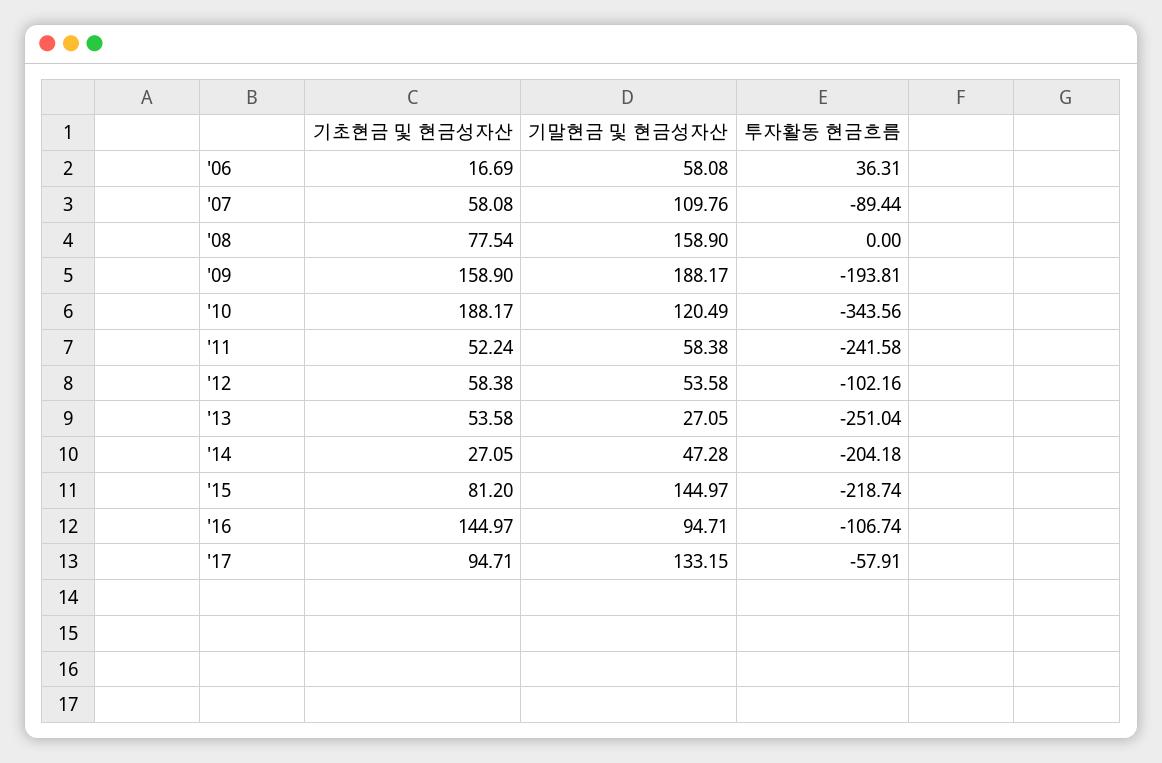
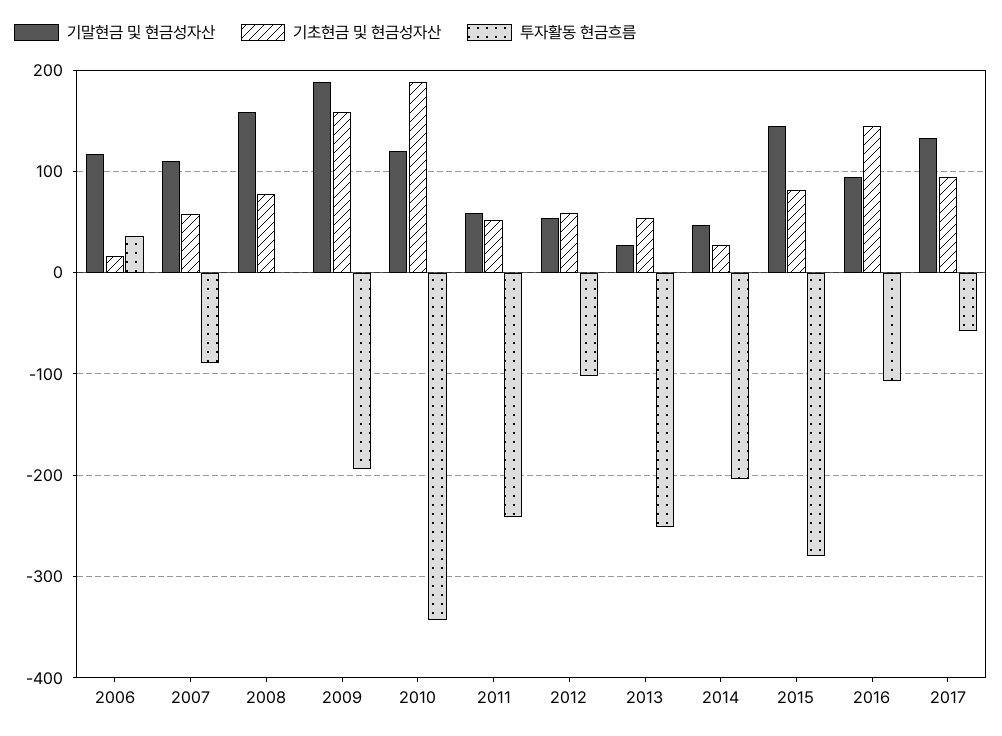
  {
    "기초현금 및 현금성자산": {
      "'06": 16.69,
      "'07": 58.08,
      "'08": 77.54,
      "'09": 158.9,
      "'10": 188.17,
      "'11": 52.24,
      "'12": 58.38,
      "'13": 53.58,
      "'14": 27.05,
      "'15": 81.2,
      "'16": 144.97,
      "'17": 94.71
    },
    "기말현금 및 현금성자산": {
-     "'06": 58.08,
+     "'06": 120,
      "'07": 109.76,
      "'08": 158.9,
      "'09": 188.17,
      "'10": 120.49,
      "'11": 58.38,
      "'12": 53.58,
      "'13": 27.05,
      "'14": 47.28,
      "'15": 144.97,
      "'16": 94.71,
      "'17": 133.15
    },
    "투자활동 현금흐름": {
      "'06": 36.31,
      "'07": -89.44,
      "'08": 0,
      "'09": -193.81,
      "'10": -343.56,
      "'11": -241.58,
      "'12": -102.16,
      "'13": -251.04,
      "'14": -204.18,
-     "'15": -218.74,
+     "'15": -280,
      "'16": -106.74,
      "'17": -57.91
    }
  }

